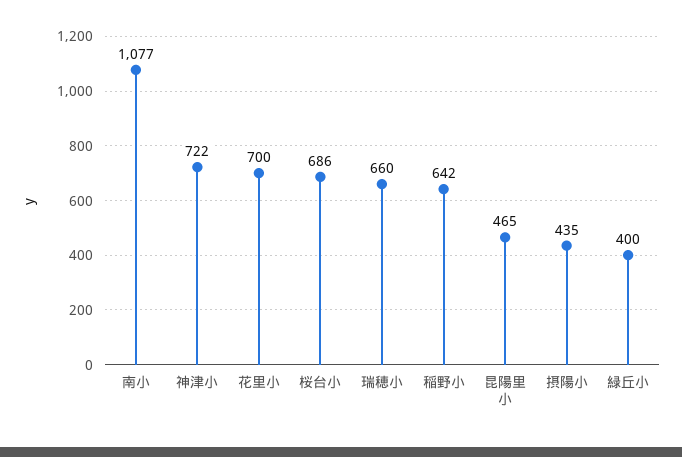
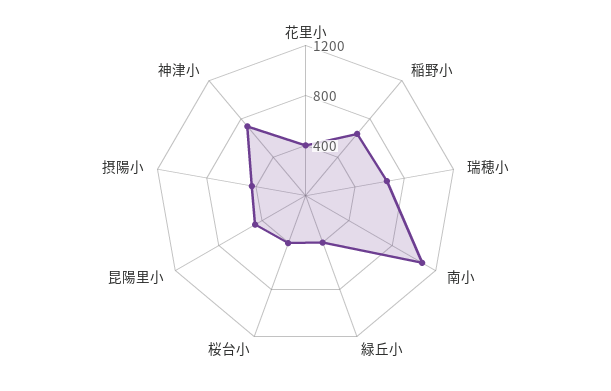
  {
    "南小": 1077,
    "神津小": 722,
-   "花里小": 700,
+   "花里小": 400,
-   "桜台小": 686,
+   "桜台小": 400,
    "瑞穂小": 660,
    "稲野小": 642,
    "昆陽里小": 465,
    "摂陽小": 435,
    "緑丘小": 400
  }

